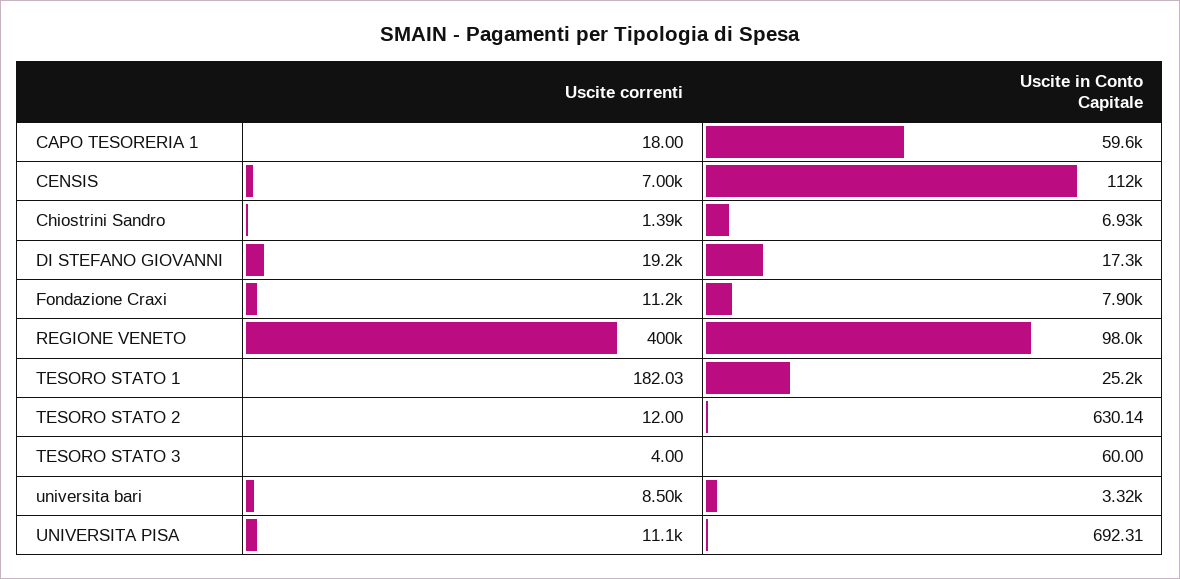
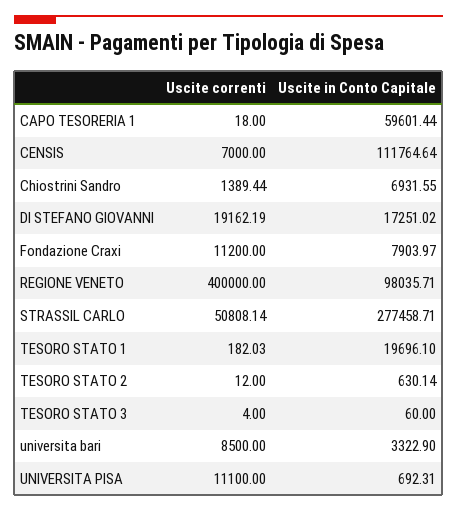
  {
    "Uscite correnti": {
      "CAPO TESORERIA 1": 18,
      "CENSIS": 7000,
      "Chiostrini Sandro": 1389.44,
      "DI STEFANO GIOVANNI": 19162.19,
      "Fondazione Craxi": 11200,
      "REGIONE VENETO": 400000,
      "TESORO STATO 1": 182.03,
      "TESORO STATO 2": 12,
      "TESORO STATO 3": 4,
      "universita bari": 8500,
-     "UNIVERSITA PISA": 11100
+     "UNIVERSITA PISA": 11100,
+     "STRASSIL CARLO": 50808.14
    },
    "Uscite in Conto Capitale": {
      "CAPO TESORERIA 1": 59601.44,
      "CENSIS": 111764.64,
      "Chiostrini Sandro": 6931.55,
      "DI STEFANO GIOVANNI": 17251.02,
      "Fondazione Craxi": 7903.97,
      "REGIONE VENETO": 98035.71,
-     "TESORO STATO 1": 25200,
+     "TESORO STATO 1": 19696.1,
      "TESORO STATO 2": 630.14,
      "TESORO STATO 3": 60,
      "universita bari": 3322.9,
-     "UNIVERSITA PISA": 692.31
+     "UNIVERSITA PISA": 692.31,
+     "STRASSIL CARLO": 277458.71
    }
  }

